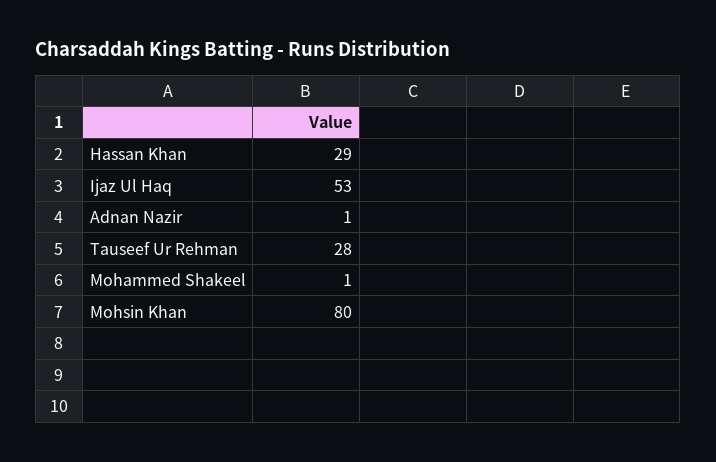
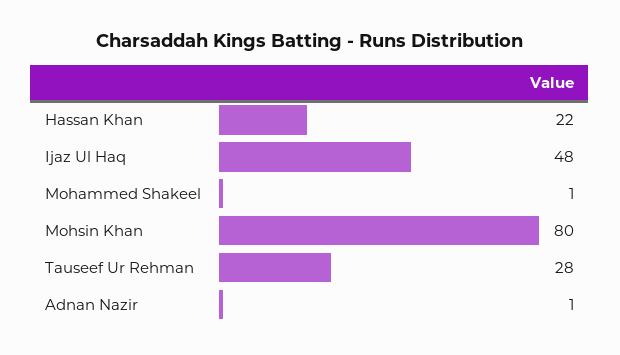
  {
-   "Hassan Khan": 29,
+   "Hassan Khan": 22,
-   "Ijaz Ul Haq": 53,
+   "Ijaz Ul Haq": 48,
    "Adnan Nazir": 1,
    "Tauseef Ur Rehman": 28,
    "Mohammed Shakeel": 1,
    "Mohsin Khan": 80
  }

